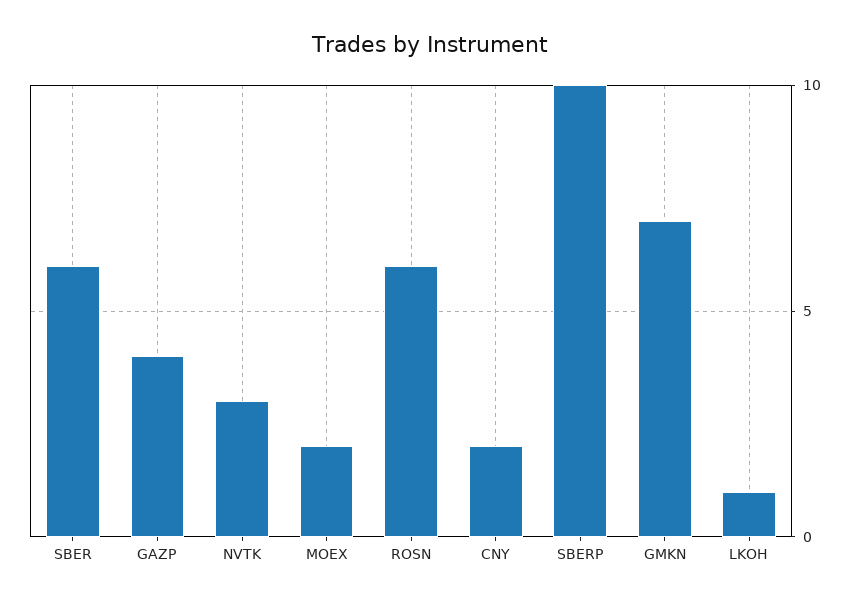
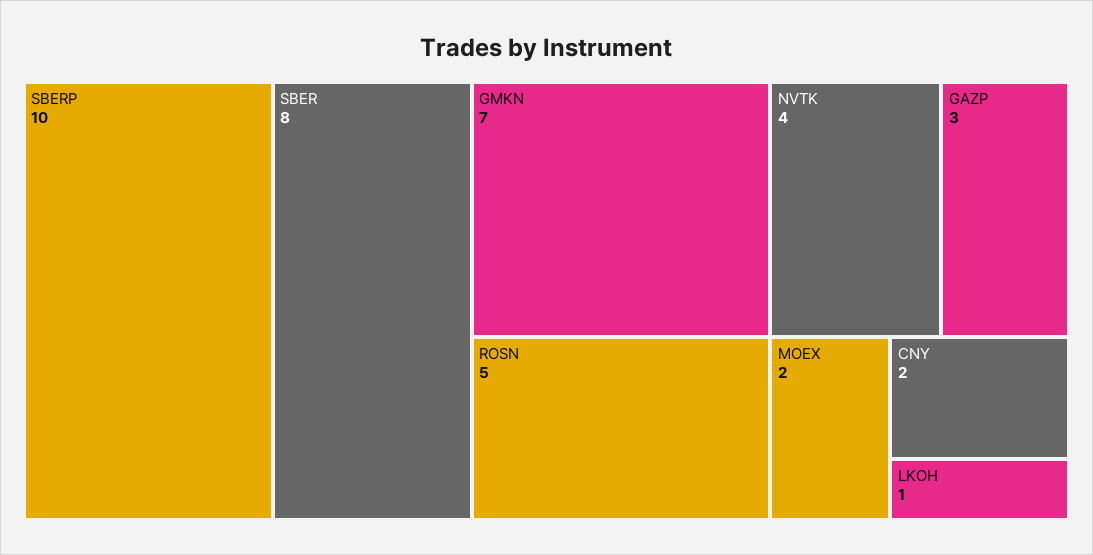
  {
-   "SBER": 6,
+   "SBER": 8,
-   "GAZP": 4,
+   "GAZP": 3,
-   "NVTK": 3,
+   "NVTK": 4,
    "MOEX": 2,
-   "ROSN": 6,
+   "ROSN": 5,
    "CNY": 2,
    "SBERP": 10,
    "GMKN": 7,
    "LKOH": 1
  }

